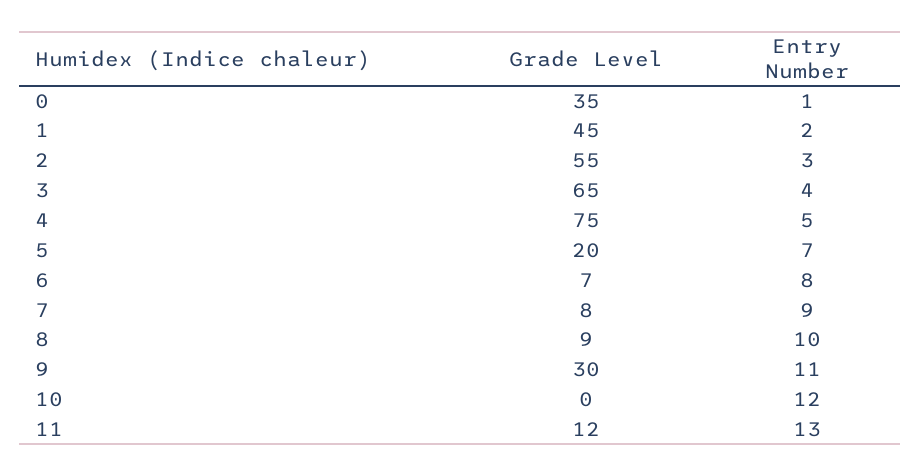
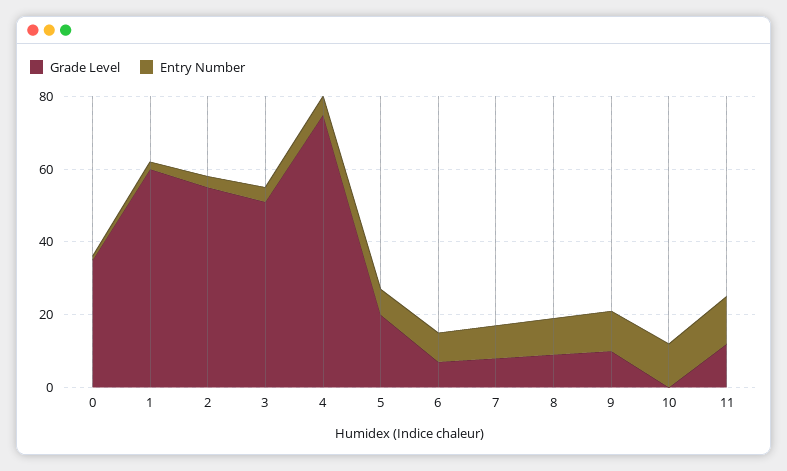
  {
    "Grade Level": {
      "0": 35,
-     "1": 45,
+     "1": 60,
      "2": 55,
-     "3": 65,
+     "3": 50,
      "4": 75,
      "5": 20,
      "6": 7,
      "7": 8,
      "8": 9,
-     "9": 30,
+     "9": 10,
      "10": 0,
      "11": 12
    },
    "Entry Number": {
      "0": 1,
      "1": 2,
      "2": 3,
      "3": 4,
      "4": 5,
      "5": 7,
      "6": 8,
      "7": 9,
      "8": 10,
      "9": 11,
      "10": 12,
      "11": 13
    }
  }

